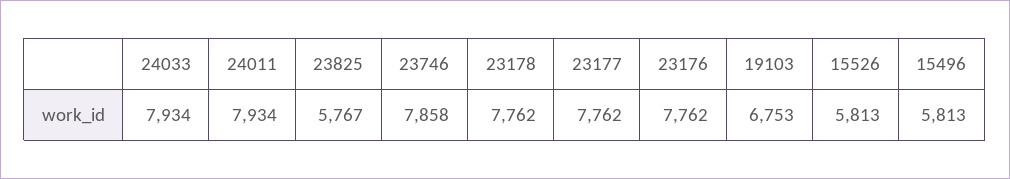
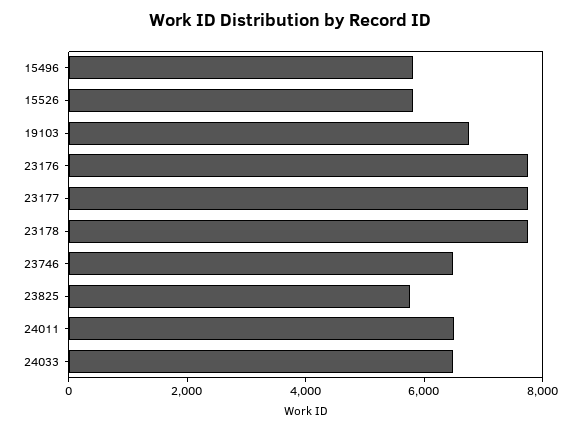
  {
-   "24033": 7934,
+   "24033": 6500,
-   "24011": 7934,
+   "24011": 6500,
    "23825": 5767,
-   "23746": 7858,
+   "23746": 6500,
    "23178": 7762,
    "23177": 7762,
    "23176": 7762,
    "19103": 6753,
    "15526": 5813,
    "15496": 5813
  }

